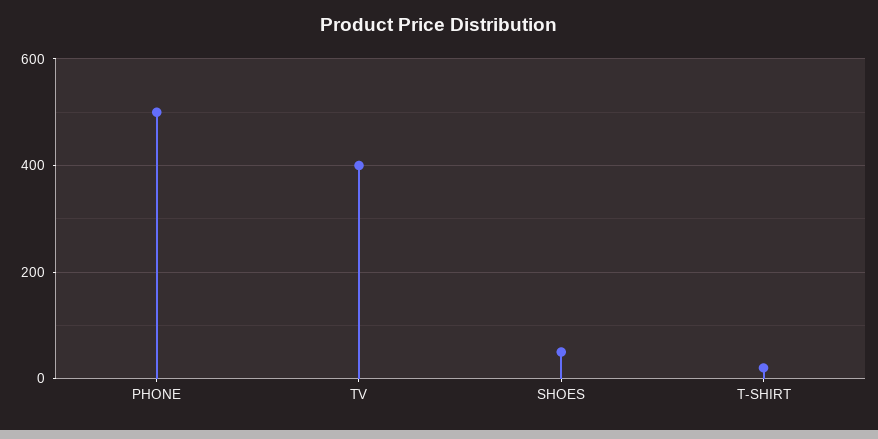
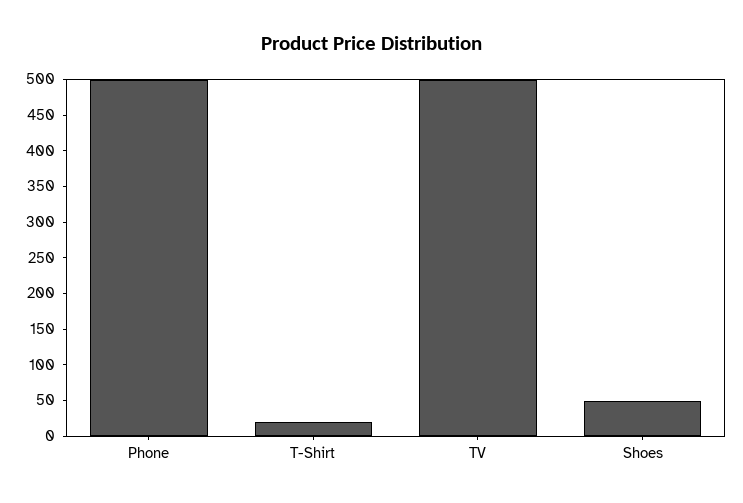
  {
    "PHONE": 500,
-   "TV": 400,
+   "TV": 500,
    "SHOES": 60,
    "T-SHIRT": 20
  }

